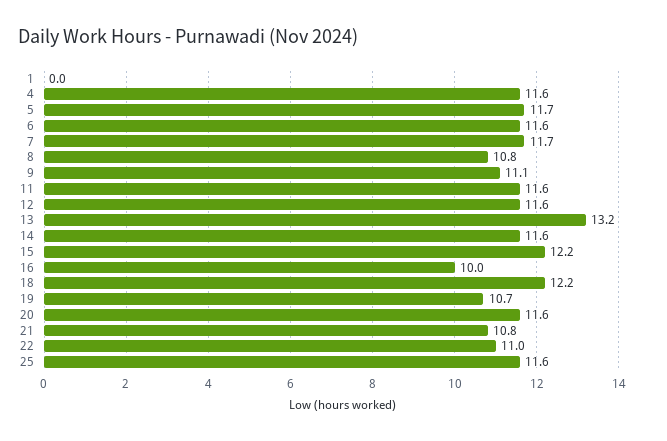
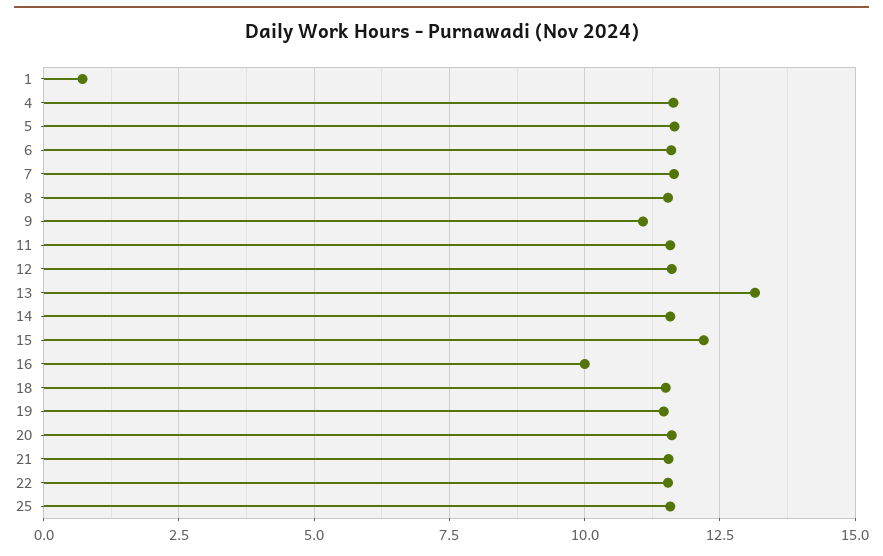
  {
-   "1": 0,
+   "1": 0.75,
    "4": 11.6,
    "5": 11.7,
    "6": 11.6,
    "7": 11.7,
-   "8": 10.8,
+   "8": 11.5,
    "9": 11.1,
    "11": 11.6,
    "12": 11.6,
    "13": 13.2,
    "14": 11.6,
    "15": 12.2,
    "16": 10,
-   "18": 12.2,
+   "18": 11.5,
-   "19": 10.7,
+   "19": 11.5,
    "20": 11.6,
-   "21": 10.8,
+   "21": 11.5,
-   "22": 11,
+   "22": 11.5,
    "25": 11.6
  }

